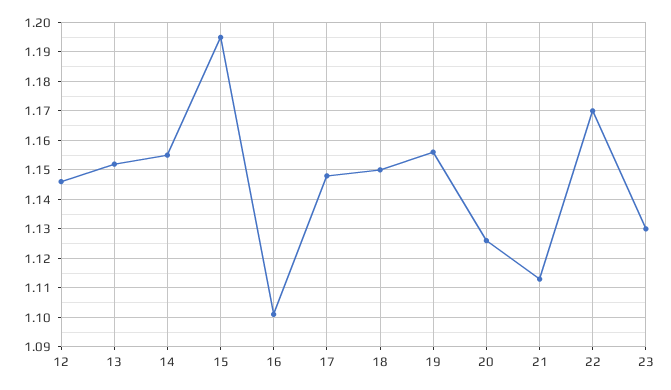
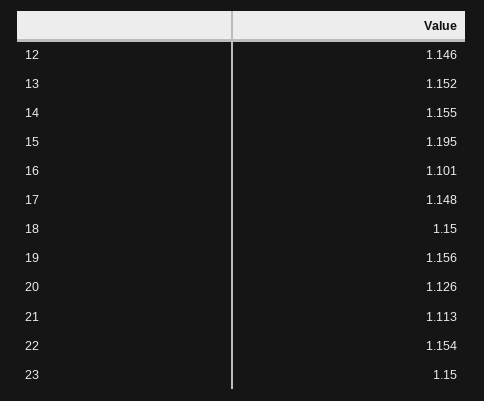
  {
    "12": 1.146,
    "13": 1.152,
    "14": 1.155,
    "15": 1.195,
    "16": 1.101,
    "17": 1.148,
    "18": 1.15,
    "19": 1.156,
    "20": 1.126,
    "21": 1.113,
-   "22": 1.17,
+   "22": 1.154,
-   "23": 1.13
+   "23": 1.15
  }

